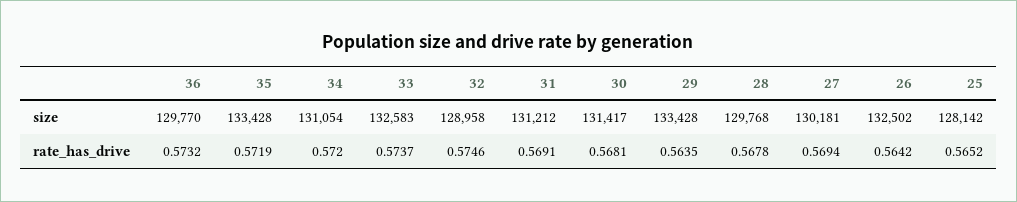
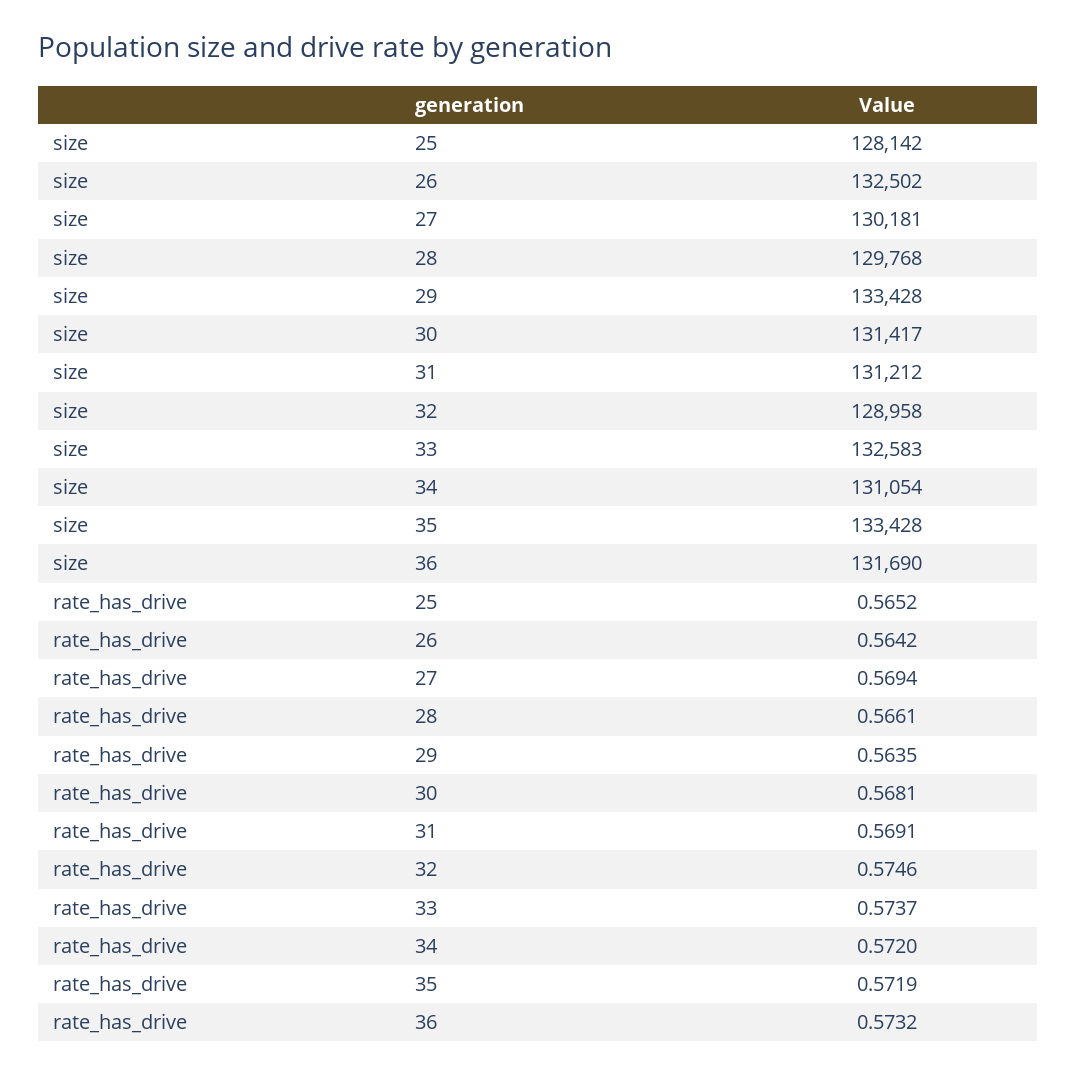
  {
    "36": {
-     "size": 129770,
+     "size": 131690,
      "rate_has_drive": 0.5732
    },
    "35": {
      "size": 133428,
      "rate_has_drive": 0.5719
    },
    "34": {
      "size": 131054,
      "rate_has_drive": 0.572
    },
    "33": {
      "size": 132583,
      "rate_has_drive": 0.5737
    },
    "32": {
      "size": 128958,
      "rate_has_drive": 0.5746
    },
    "31": {
      "size": 131212,
      "rate_has_drive": 0.5691
    },
    "30": {
      "size": 131417,
      "rate_has_drive": 0.5681
    },
    "29": {
      "size": 133428,
      "rate_has_drive": 0.5635
    },
    "28": {
      "size": 129768,
-     "rate_has_drive": 0.5678
+     "rate_has_drive": 0.5661
    },
    "27": {
      "size": 130181,
      "rate_has_drive": 0.5694
    },
    "26": {
      "size": 132502,
      "rate_has_drive": 0.5642
    },
    "25": {
      "size": 128142,
      "rate_has_drive": 0.5652
    }
  }

